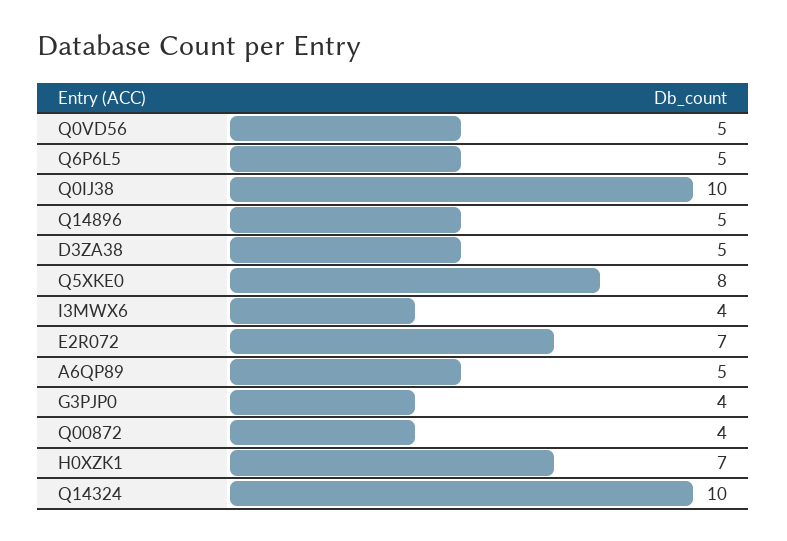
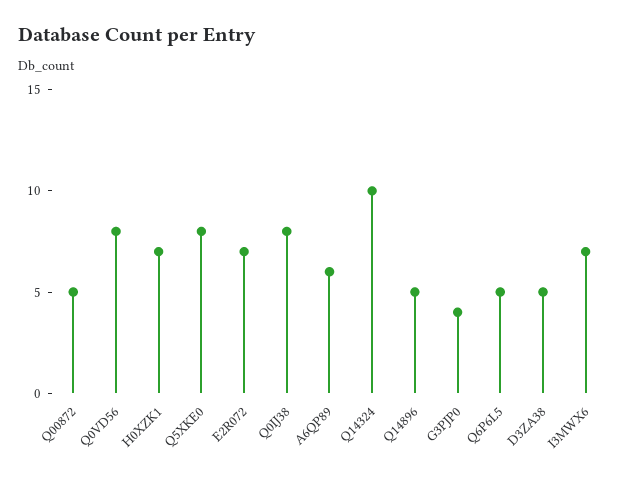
  {
-   "Q0VD56": 5,
+   "Q0VD56": 8,
    "Q6P6L5": 5,
-   "Q0IJ38": 10,
+   "Q0IJ38": 8,
    "Q14896": 5,
    "D3ZA38": 5,
    "Q5XKE0": 8,
-   "I3MWX6": 4,
+   "I3MWX6": 7,
    "E2R072": 7,
-   "A6QP89": 5,
+   "A6QP89": 6,
    "G3PJP0": 4,
-   "Q00872": 4,
+   "Q00872": 5,
    "H0XZK1": 7,
    "Q14324": 10
  }

